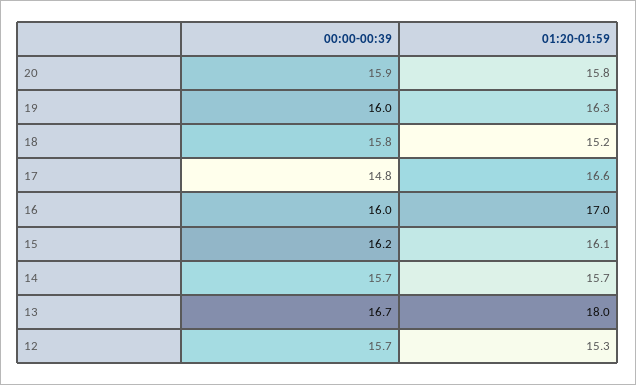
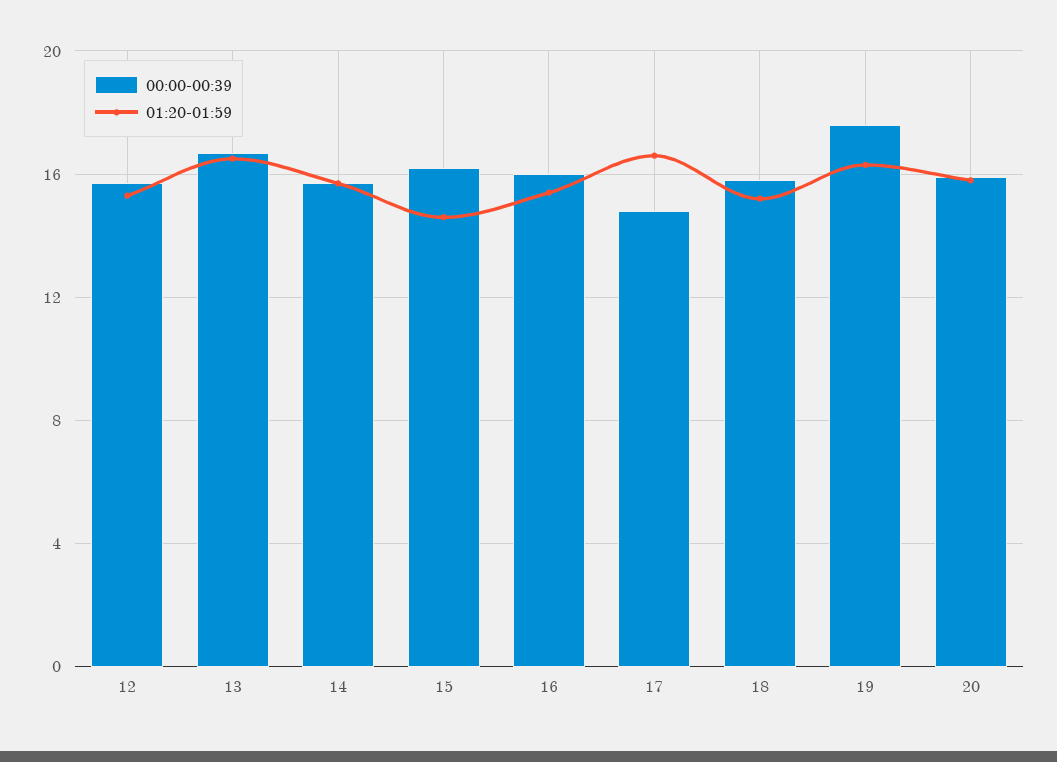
  {
    "00:00-00:39": {
      "20": 15.9,
-     "19": 16,
+     "19": 17.5,
      "18": 15.8,
      "17": 14.8,
      "16": 16,
      "15": 16.2,
      "14": 15.7,
      "13": 16.7,
      "12": 15.7
    },
    "01:20-01:59": {
      "20": 15.8,
      "19": 16.3,
      "18": 15.2,
      "17": 16.6,
-     "16": 17,
+     "16": 15.5,
-     "15": 16.1,
+     "15": 14.5,
      "14": 15.7,
-     "13": 18,
+     "13": 16.5,
      "12": 15.3
    }
  }

